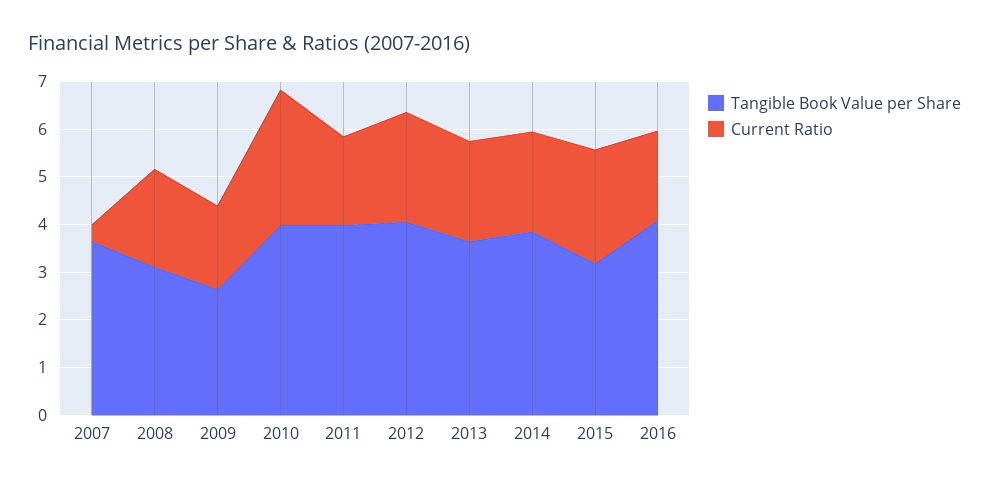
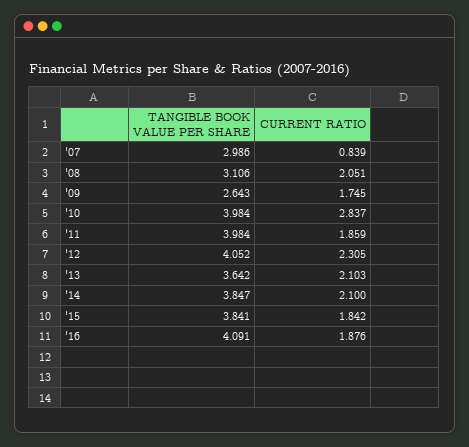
  {
    "Tangible Book Value per Share": {
-     "2007": 3.6,
+     "2007": 2.986,
      "2008": 3.106,
      "2009": 2.643,
      "2010": 3.984,
      "2011": 3.984,
      "2012": 4.052,
      "2013": 3.642,
      "2014": 3.847,
-     "2015": 3.2,
+     "2015": 3.841,
      "2016": 4.091
    },
    "Current Ratio": {
-     "2007": 0.4,
+     "2007": 0.839,
      "2008": 2.051,
      "2009": 1.745,
      "2010": 2.837,
      "2011": 1.859,
      "2012": 2.305,
      "2013": 2.103,
      "2014": 2.1,
-     "2015": 2.4,
+     "2015": 1.842,
      "2016": 1.876
    }
  }

